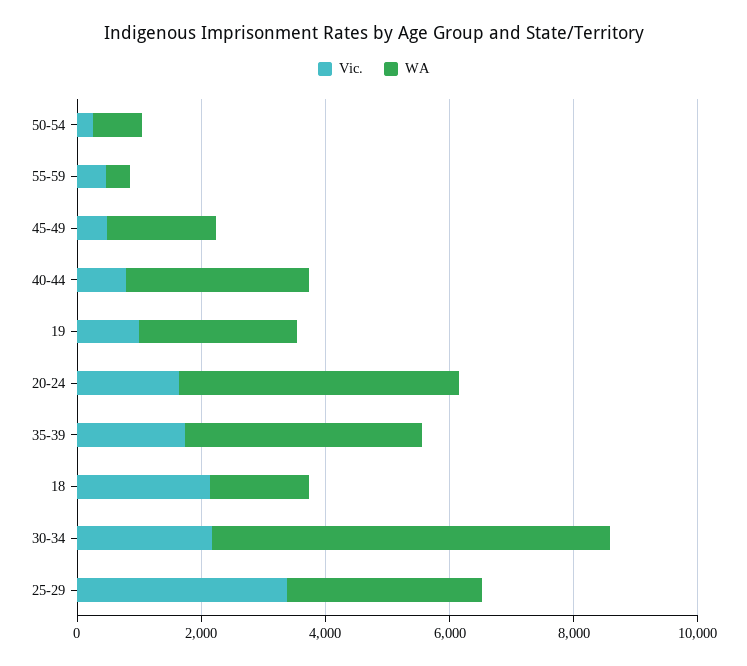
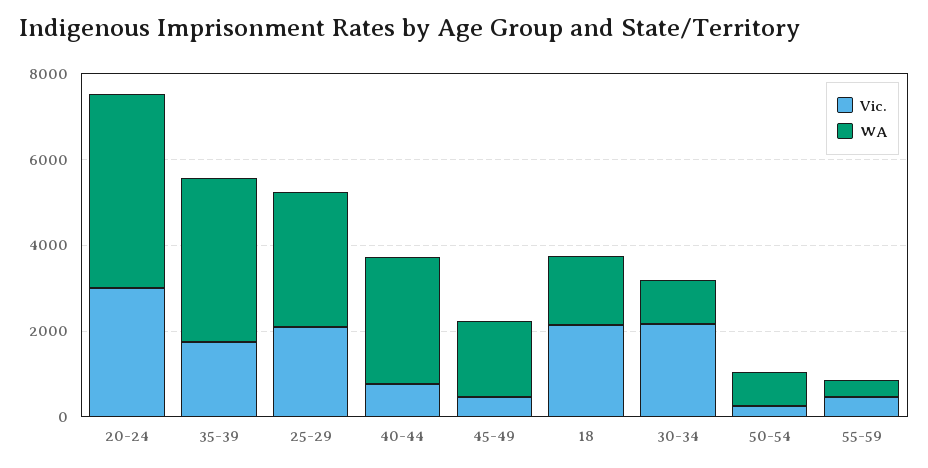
  {
    "Vic.": {
      "50-54": 500,
      "55-59": 500,
      "45-49": 500,
      "40-44": 1000,
-     "19": 1000,
-     "20-24": 1500,
+     "20-24": 3000,
      "35-39": 1500,
      "18": 2000,
      "30-34": 2000,
-     "25-29": 3500
+     "25-29": 2000
    },
    "WA": {
      "50-54": 1000,
      "55-59": 500,
      "45-49": 2000,
      "40-44": 3000,
-     "19": 2500,
      "20-24": 4500,
      "35-39": 4000,
      "18": 1500,
-     "30-34": 6500,
+     "30-34": 1000,
      "25-29": 3000
    }
  }

